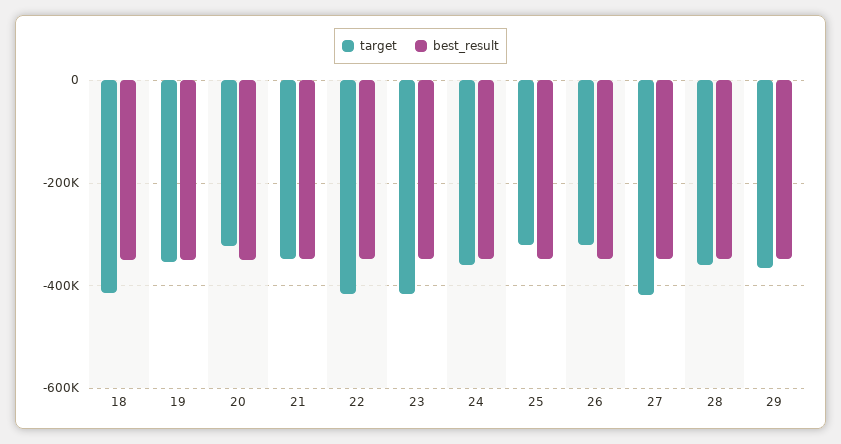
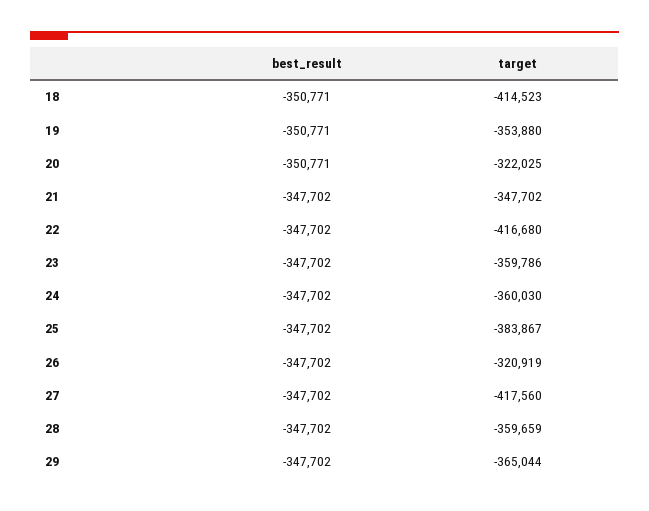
  {
    "target": {
      "18": -414523,
      "19": -353880,
      "20": -322025,
      "21": -347702,
      "22": -416680,
-     "23": -420000,
+     "23": -359786,
      "24": -360030,
-     "25": -320000,
+     "25": -383867,
      "26": -320919,
      "27": -417560,
      "28": -359659,
      "29": -365044
    },
    "best_result": {
      "18": -350771,
      "19": -350771,
      "20": -350771,
      "21": -347702,
      "22": -347702,
      "23": -347702,
      "24": -347702,
      "25": -347702,
      "26": -347702,
      "27": -347702,
      "28": -347702,
      "29": -347702
    }
  }

